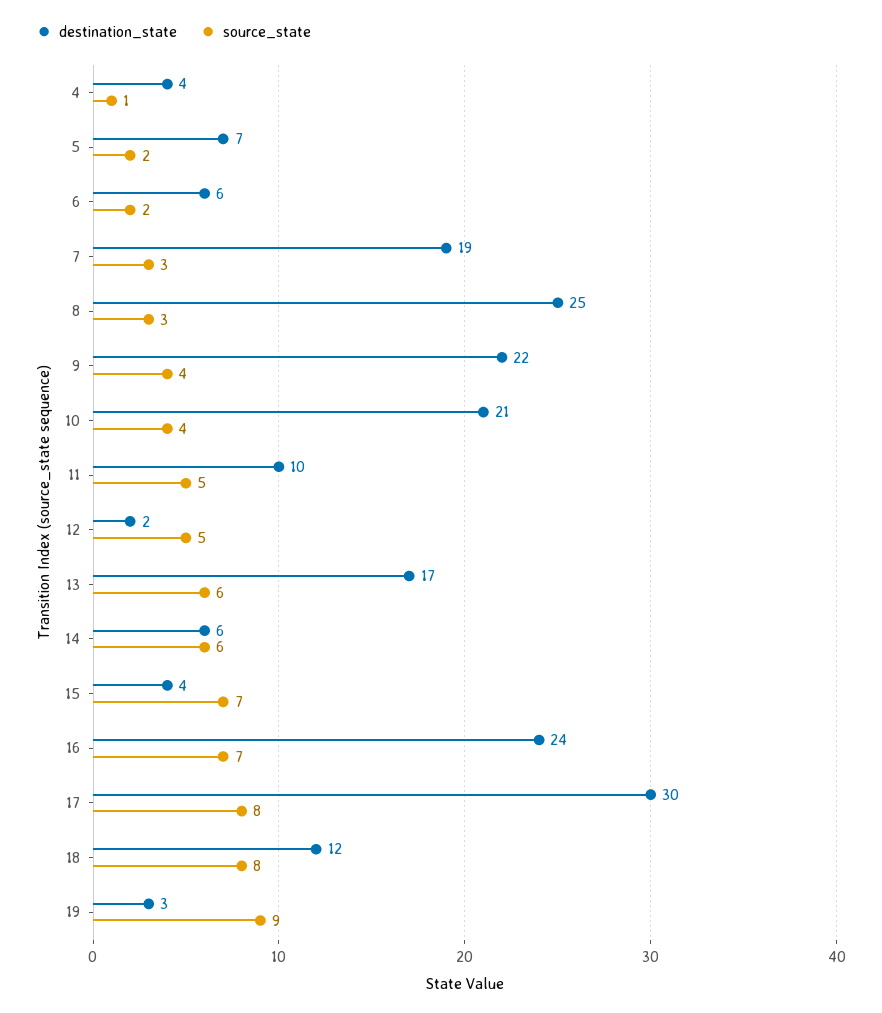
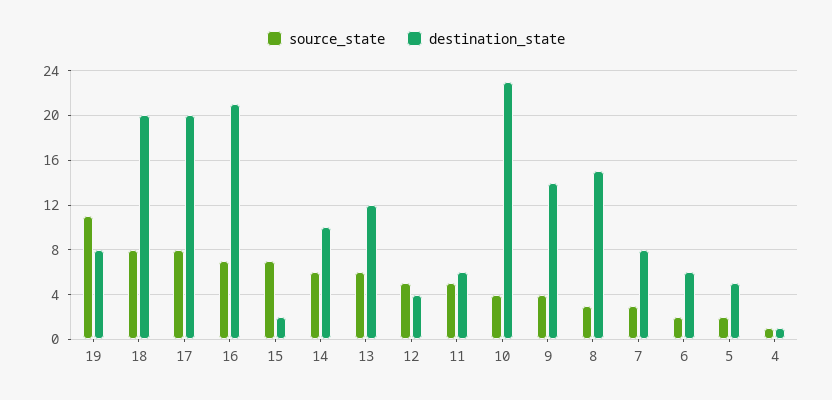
  {
    "destination_state": {
-     "4": 4,
+     "4": 1,
-     "5": 7,
+     "5": 5,
      "6": 6,
-     "7": 19,
+     "7": 8,
-     "8": 25,
+     "8": 15,
-     "9": 22,
+     "9": 14,
-     "10": 21,
+     "10": 23,
-     "11": 10,
+     "11": 6,
-     "12": 2,
+     "12": 4,
-     "13": 17,
+     "13": 12,
-     "14": 6,
+     "14": 10,
-     "15": 4,
+     "15": 2,
-     "16": 24,
+     "16": 21,
-     "17": 30,
+     "17": 20,
-     "18": 12,
+     "18": 20,
-     "19": 3
+     "19": 8
    },
    "source_state": {
      "4": 1,
      "5": 2,
      "6": 2,
      "7": 3,
      "8": 3,
      "9": 4,
      "10": 4,
      "11": 5,
      "12": 5,
      "13": 6,
      "14": 6,
      "15": 7,
      "16": 7,
      "17": 8,
      "18": 8,
-     "19": 9
+     "19": 11
    }
  }

